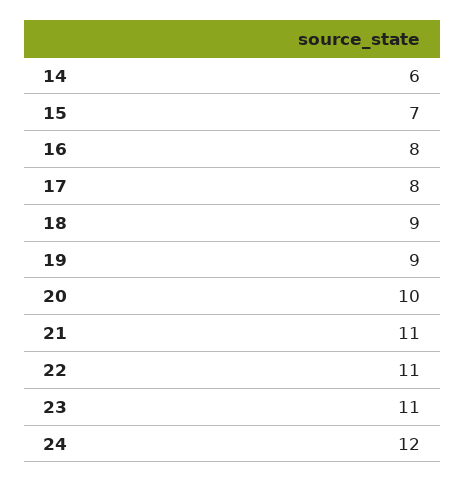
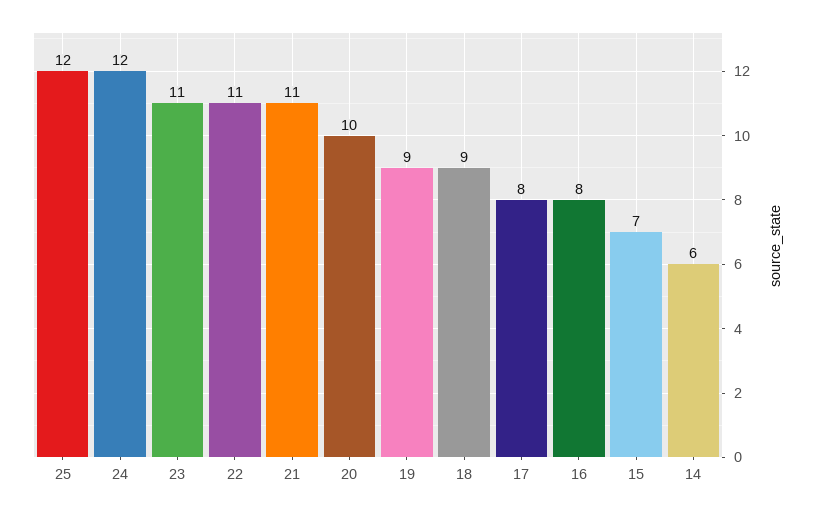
  {
    "14": 6,
    "15": 7,
    "16": 8,
    "17": 8,
    "18": 9,
    "19": 9,
    "20": 10,
    "21": 11,
    "22": 11,
    "23": 11,
-   "24": 12
+   "24": 12,
+   "25": 12
  }

